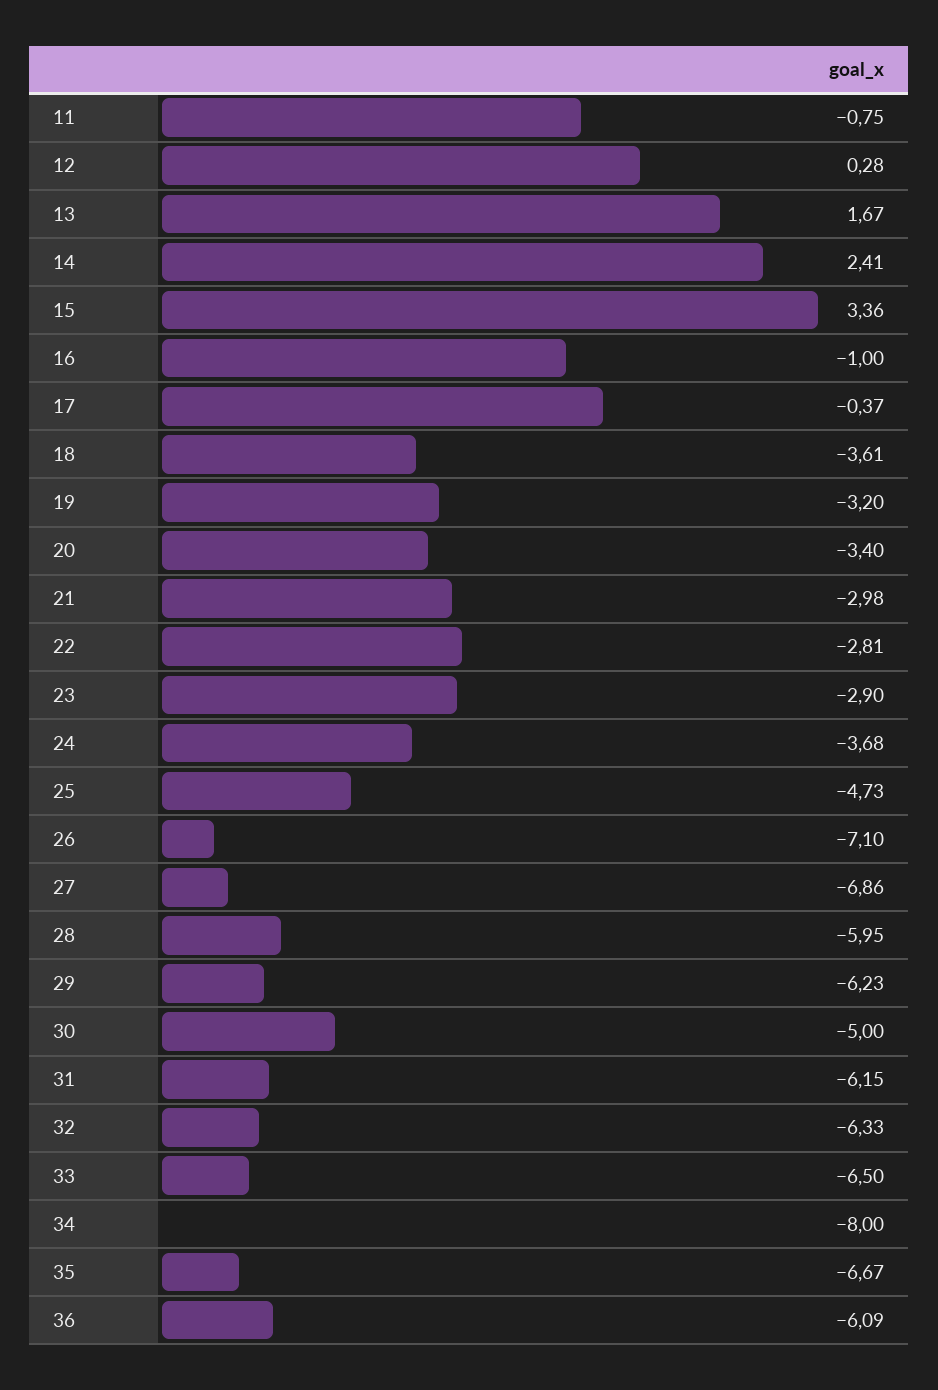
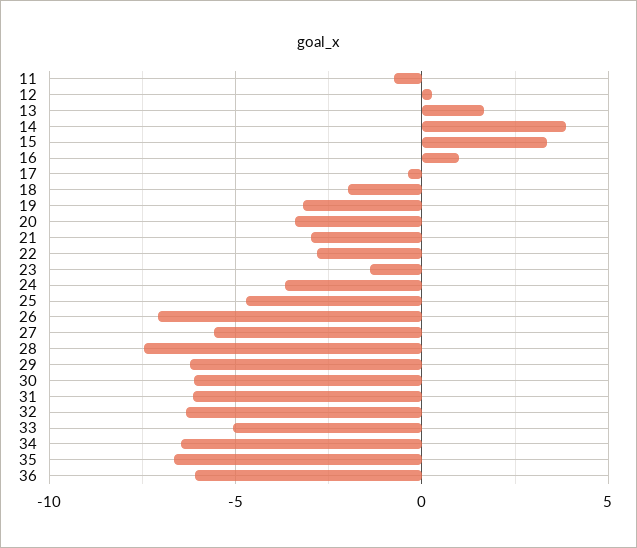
  {
    "11": -0.75,
    "12": 0.28,
    "13": 1.67,
-   "14": 2.41,
+   "14": 4,
    "15": 3.36,
-   "16": -1,
+   "16": 1,
    "17": -0.37,
-   "18": -3.61,
+   "18": -2,
    "19": -3.2,
    "20": -3.4,
    "21": -2.98,
    "22": -2.81,
-   "23": -2.9,
+   "23": -1.5,
    "24": -3.68,
    "25": -4.73,
    "26": -7.1,
-   "27": -6.86,
+   "27": -5.5,
-   "28": -5.95,
+   "28": -7.5,
    "29": -6.23,
-   "30": -5,
+   "30": -6,
    "31": -6.15,
    "32": -6.33,
-   "33": -6.5,
+   "33": -5,
-   "34": -8,
+   "34": -6.5,
    "35": -6.67,
    "36": -6.09
  }

